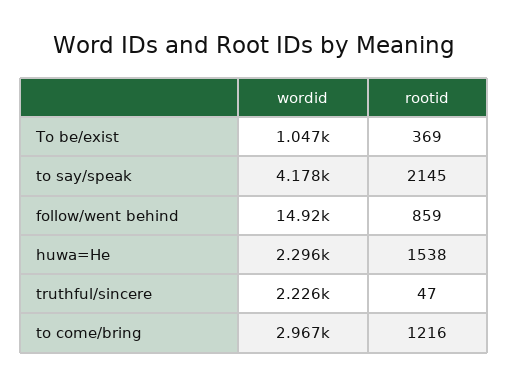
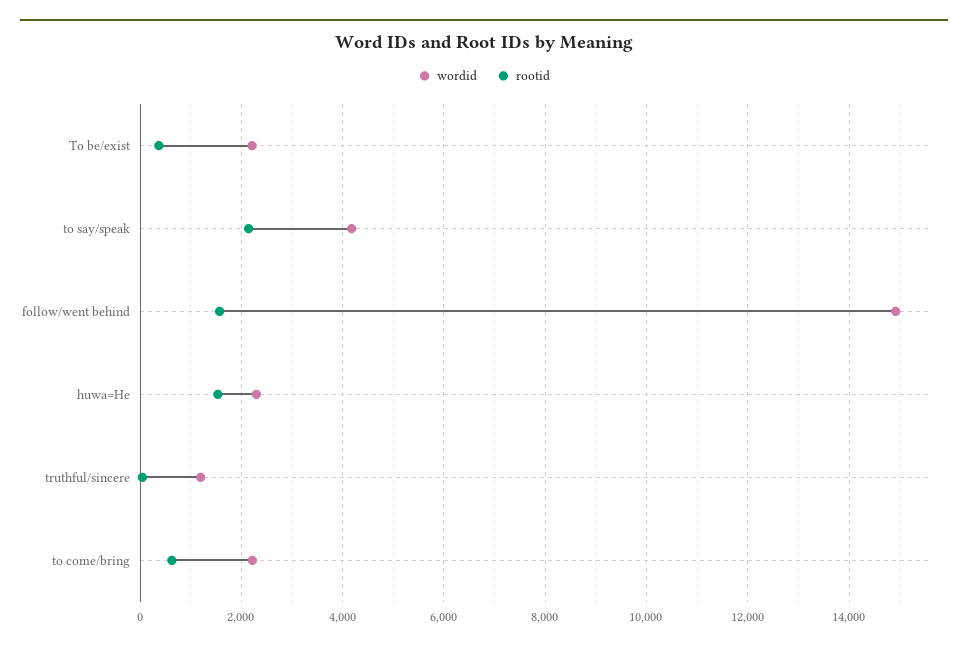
  {
    "wordid": {
-     "To be/exist": 1047,
+     "To be/exist": 2200,
      "to say/speak": 4178,
      "follow/went behind": 14920,
      "huwa=He": 2296,
-     "truthful/sincere": 2226,
+     "truthful/sincere": 1200,
-     "to come/bring": 2967
+     "to come/bring": 2200
    },
    "rootid": {
      "To be/exist": 369,
      "to say/speak": 2145,
-     "follow/went behind": 859,
+     "follow/went behind": 1600,
      "huwa=He": 1538,
      "truthful/sincere": 47,
-     "to come/bring": 1216
+     "to come/bring": 600
    }
  }

